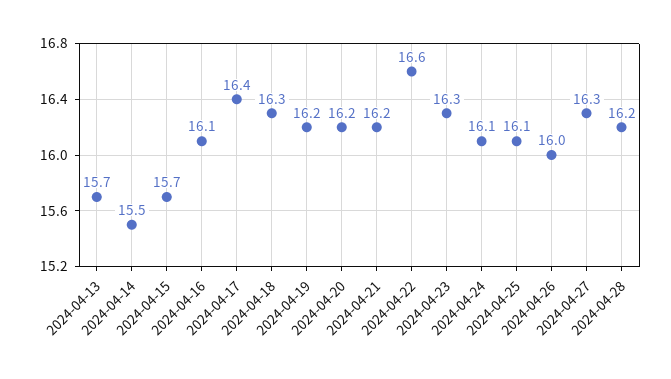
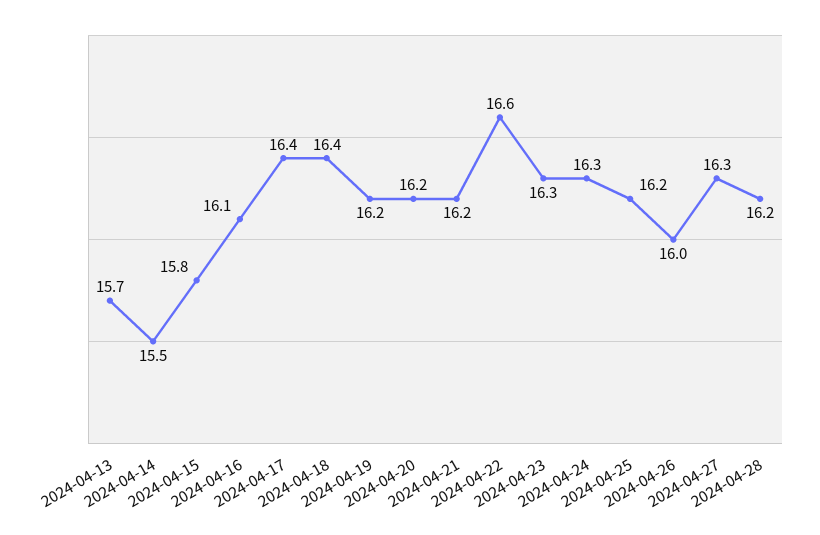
  {
    "2024-04-13": 15.7,
    "2024-04-14": 15.5,
-   "2024-04-15": 15.7,
+   "2024-04-15": 15.8,
    "2024-04-16": 16.1,
    "2024-04-17": 16.4,
-   "2024-04-18": 16.3,
+   "2024-04-18": 16.4,
    "2024-04-19": 16.2,
    "2024-04-20": 16.2,
    "2024-04-21": 16.2,
    "2024-04-22": 16.6,
    "2024-04-23": 16.3,
-   "2024-04-24": 16.1,
+   "2024-04-24": 16.3,
-   "2024-04-25": 16.1,
+   "2024-04-25": 16.2,
    "2024-04-26": 16,
    "2024-04-27": 16.3,
    "2024-04-28": 16.2
  }

